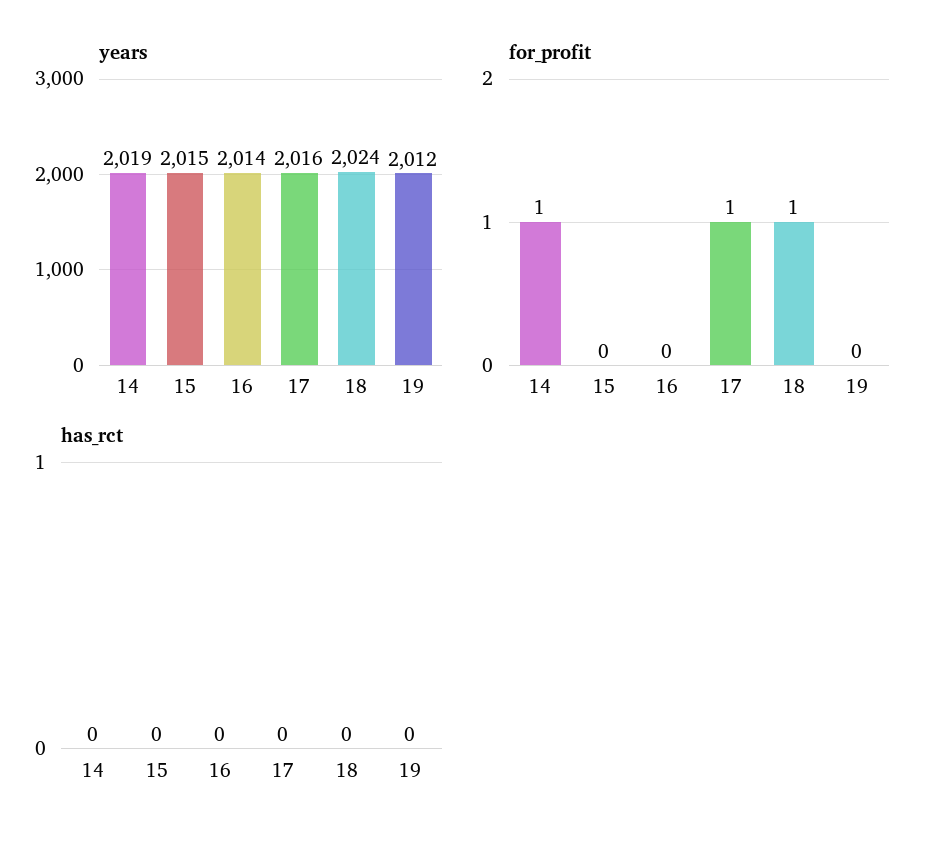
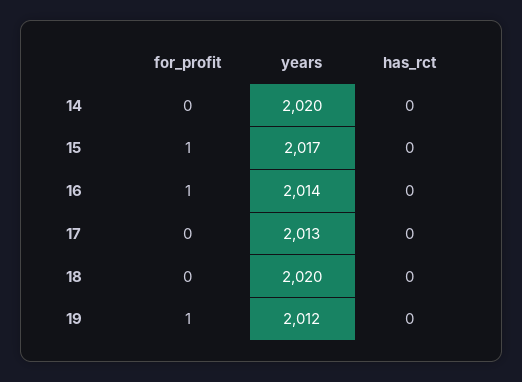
  {
    "years": {
-     "14": 2019,
+     "14": 2020,
-     "15": 2015,
+     "15": 2017,
      "16": 2014,
-     "17": 2016,
+     "17": 2013,
-     "18": 2024,
+     "18": 2020,
      "19": 2012
    },
    "for_profit": {
-     "14": 1,
+     "14": 0,
-     "15": 0,
+     "15": 1,
-     "16": 0,
+     "16": 1,
-     "17": 1,
+     "17": 0,
-     "18": 1,
+     "18": 0,
-     "19": 0
+     "19": 1
    },
    "has_rct": {
      "14": 0,
      "15": 0,
      "16": 0,
      "17": 0,
      "18": 0,
      "19": 0
    }
  }

